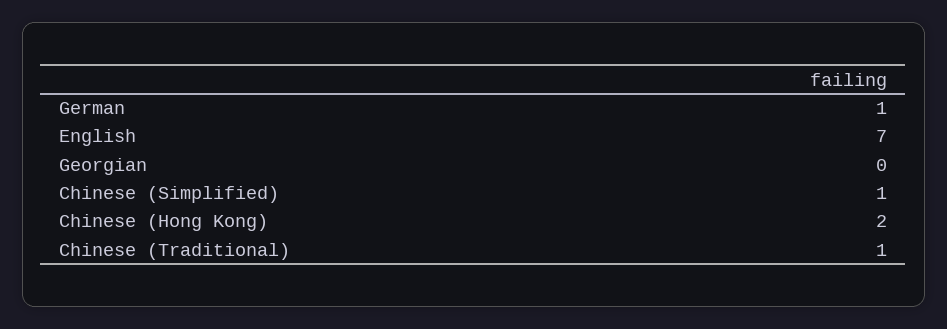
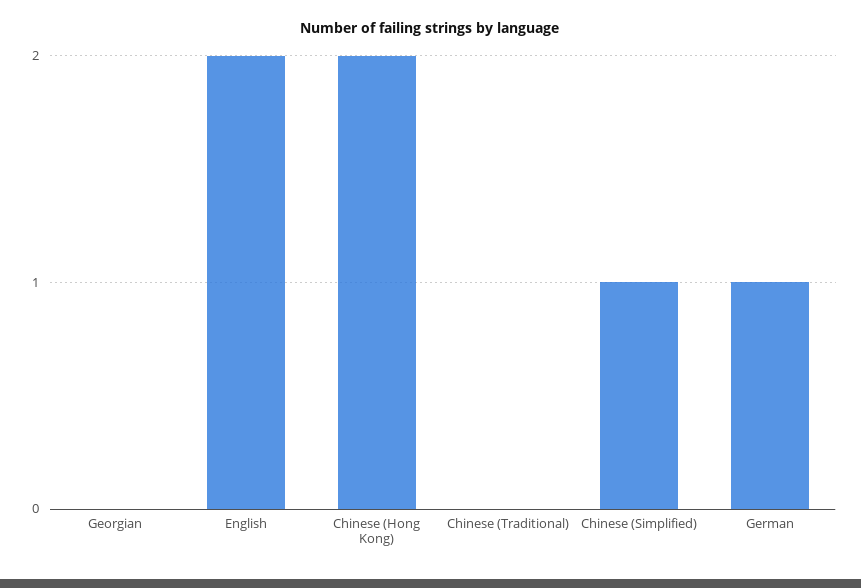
  {
    "German": 1,
-   "English": 7,
+   "English": 2,
    "Georgian": 0,
    "Chinese (Simplified)": 1,
    "Chinese (Hong Kong)": 2,
-   "Chinese (Traditional)": 1
+   "Chinese (Traditional)": 0
  }

